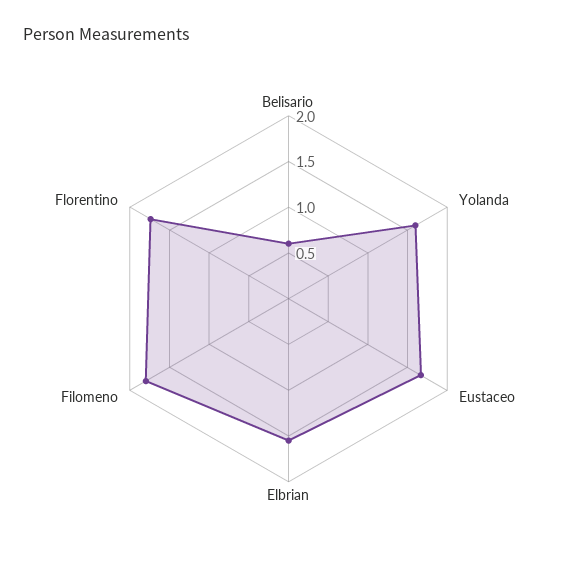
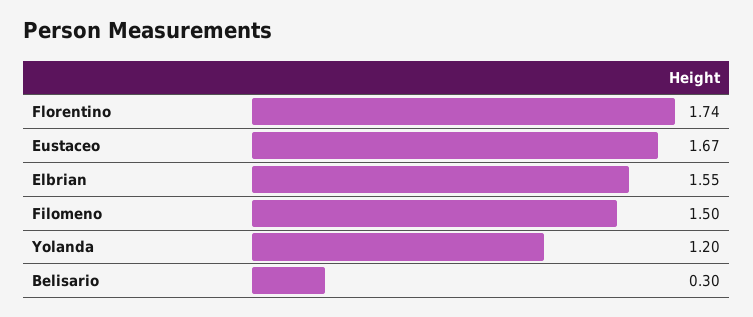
  {
-   "Belisario": 0.6,
+   "Belisario": 0.3,
-   "Yolanda": 1.6,
+   "Yolanda": 1.2,
    "Eustaceo": 1.67,
    "Elbrian": 1.55,
-   "Filomeno": 1.8,
+   "Filomeno": 1.5,
    "Florentino": 1.74
  }

